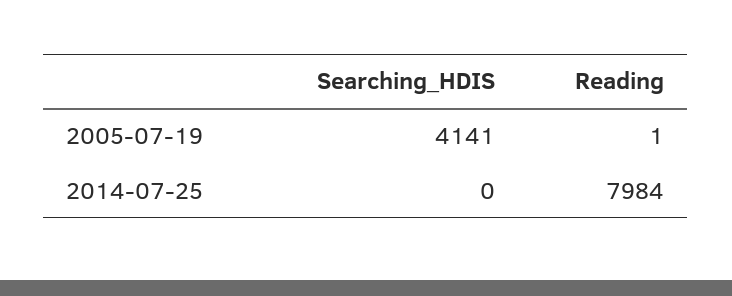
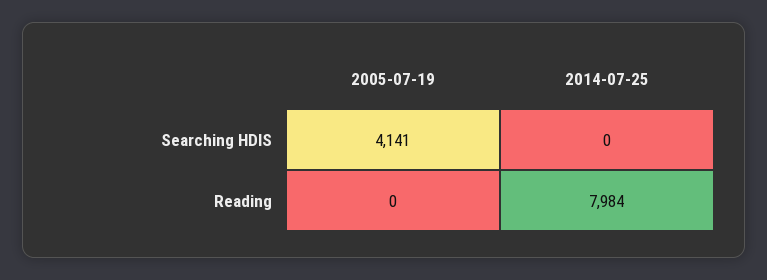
  {
    "Searching_HDIS": {
      "2005-07-19": 4141,
      "2014-07-25": 0
    },
    "Reading": {
-     "2005-07-19": 1,
+     "2005-07-19": 0,
      "2014-07-25": 7984
    }
  }

